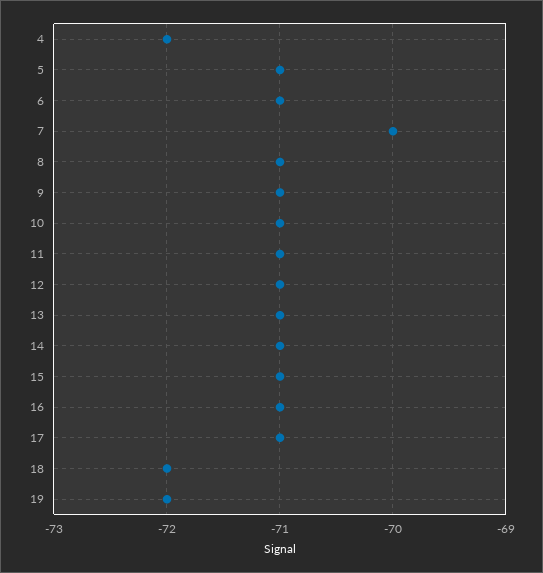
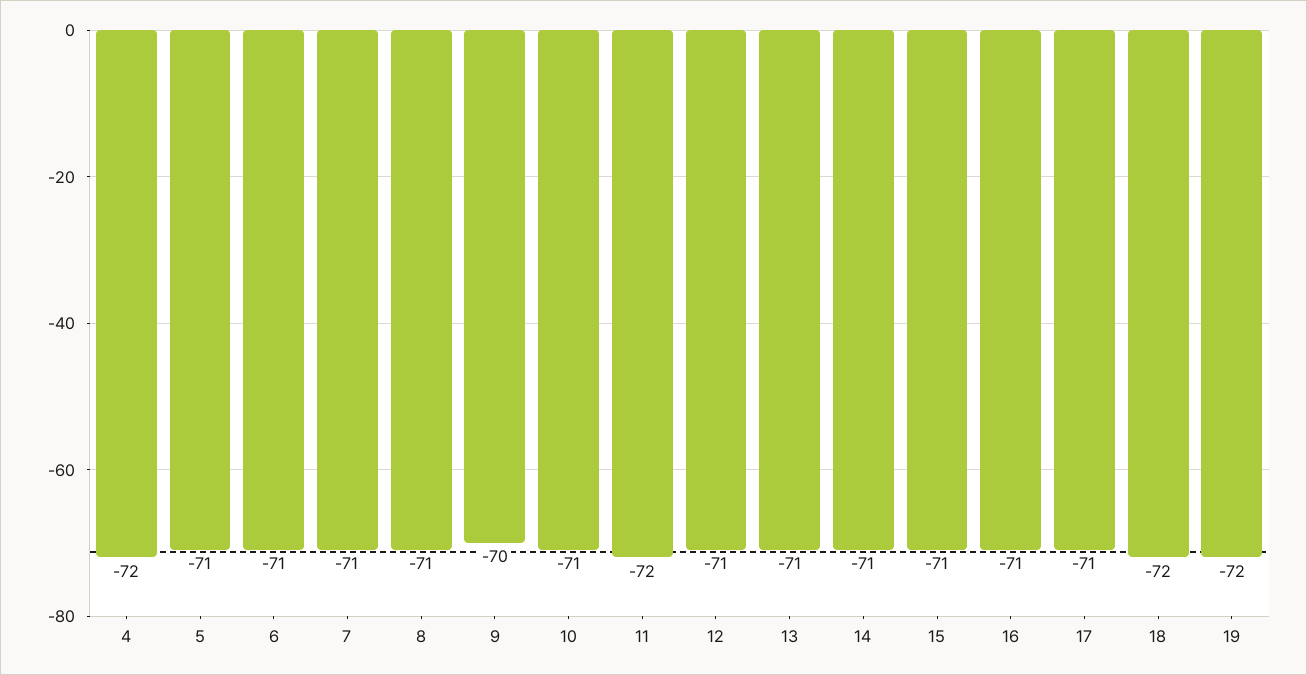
  {
    "4": -72,
    "5": -71,
    "6": -71,
-   "7": -70,
+   "7": -71,
    "8": -71,
-   "9": -71,
+   "9": -70,
    "10": -71,
-   "11": -71,
+   "11": -72,
    "12": -71,
    "13": -71,
    "14": -71,
    "15": -71,
    "16": -71,
    "17": -71,
    "18": -72,
    "19": -72
  }

